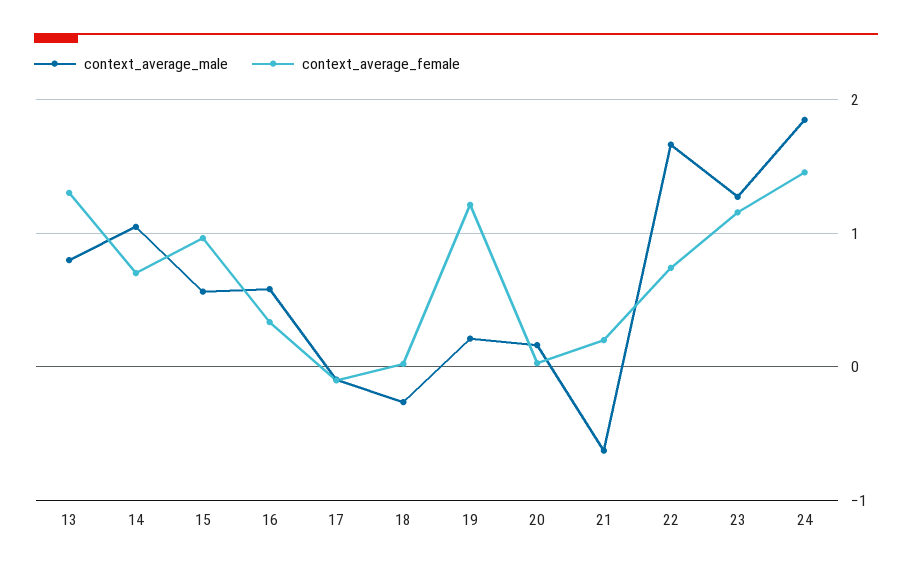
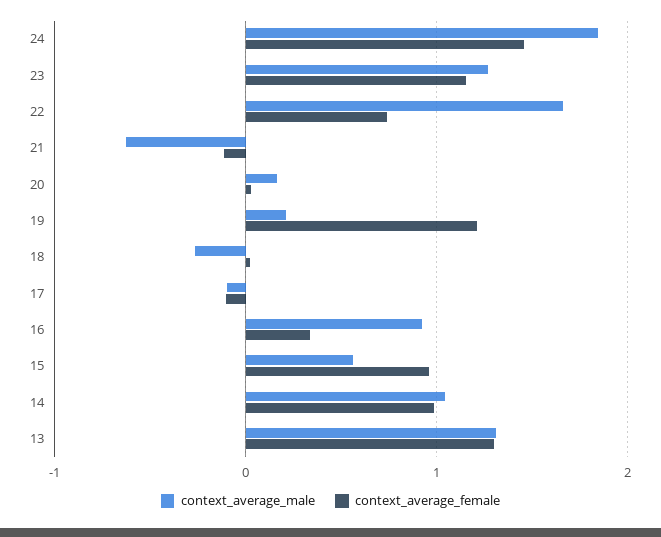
  {
    "context_average_male": {
-     "13": 0.8,
+     "13": 1.3,
      "14": 1,
      "15": 0.6,
-     "16": 0.6,
+     "16": 0.9,
      "17": -0.1,
      "18": -0.3,
      "19": 0.2,
      "20": 0.2,
      "21": -0.6,
      "22": 1.7,
      "23": 1.3,
      "24": 1.8
    },
    "context_average_female": {
      "13": 1.3,
-     "14": 0.7,
+     "14": 1,
      "15": 1,
      "16": 0.3,
      "17": -0.1,
      "18": 0,
      "19": 1.2,
      "20": 0,
-     "21": 0.2,
+     "21": -0.1,
      "22": 0.7,
      "23": 1.2,
      "24": 1.5
    }
  }

